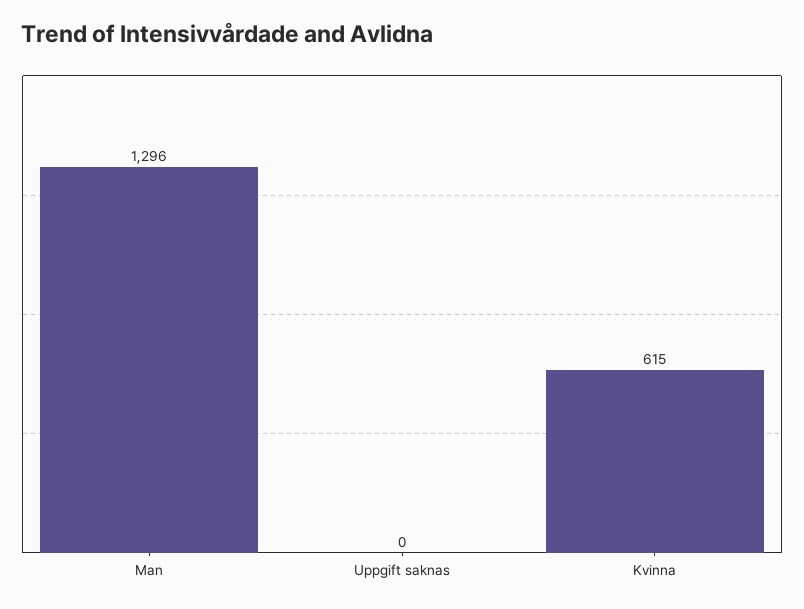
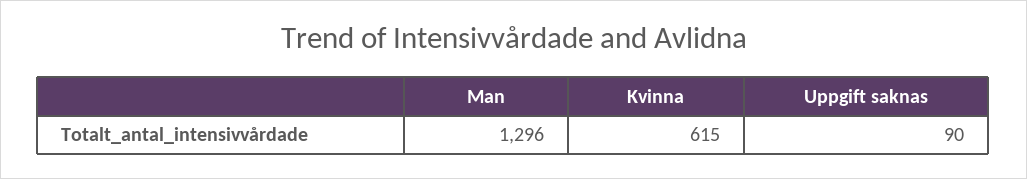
  {
    "Man": 1296,
-   "Uppgift saknas": 0,
+   "Uppgift saknas": 90,
    "Kvinna": 615
  }

